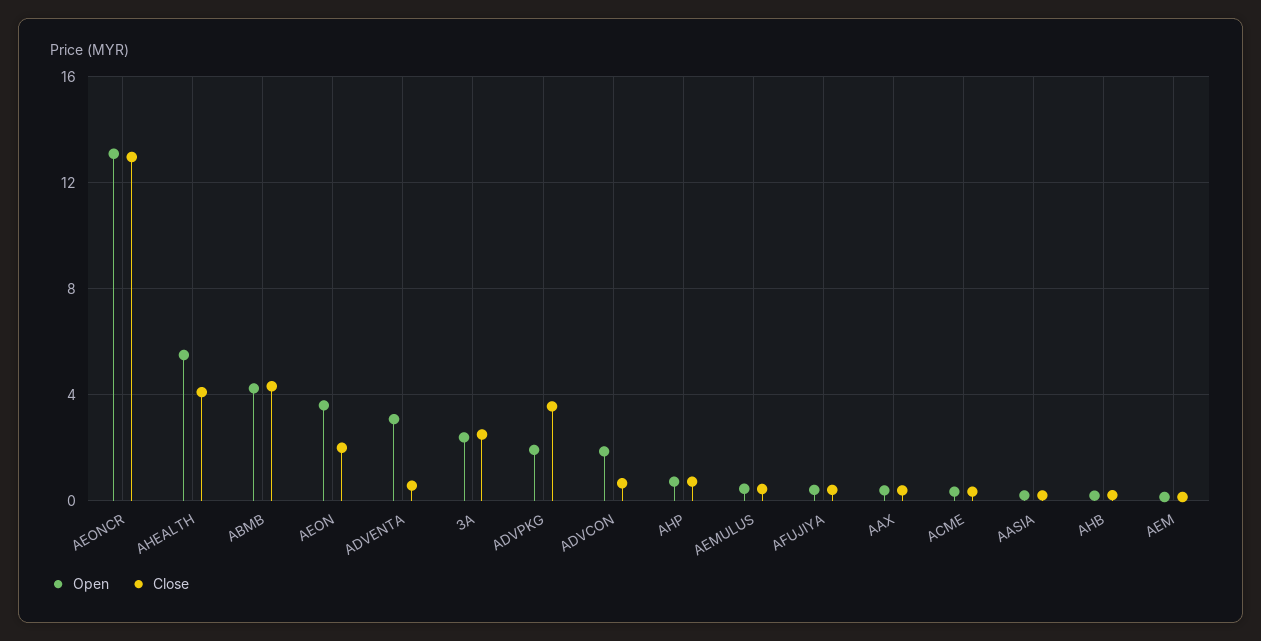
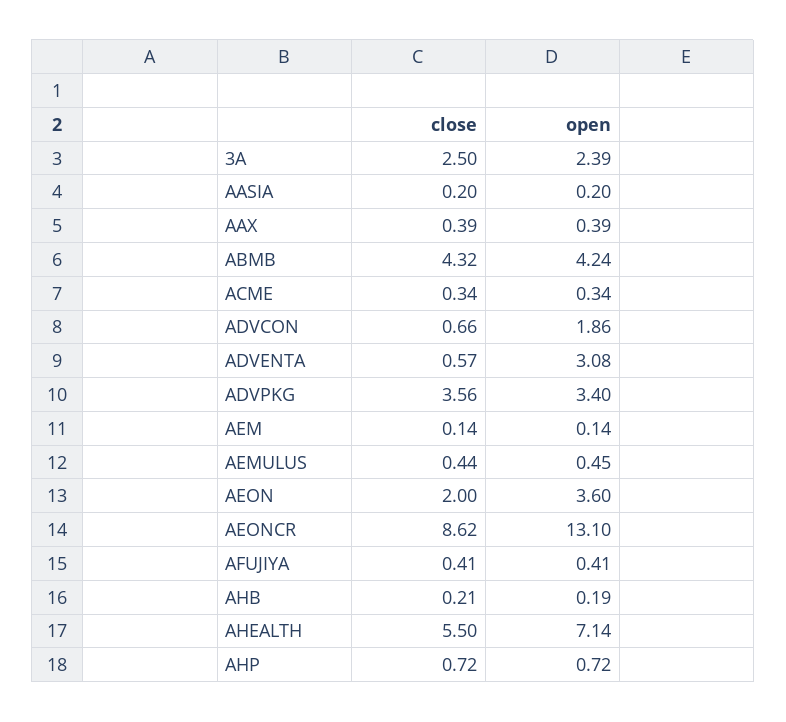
  {
    "Open": {
      "AEONCR": 13.1,
-     "AHEALTH": 5.5,
+     "AHEALTH": 7.14,
      "ABMB": 4.24,
      "AEON": 3.6,
      "ADVENTA": 3.08,
      "3A": 2.39,
-     "ADVPKG": 2,
+     "ADVPKG": 3.4,
      "ADVCON": 1.86,
      "AHP": 0.72,
      "AEMULUS": 0.45,
      "AFUJIYA": 0.41,
      "AAX": 0.39,
      "ACME": 0.34,
      "AASIA": 0.2,
      "AHB": 0.19,
      "AEM": 0.14
    },
    "Close": {
-     "AEONCR": 13,
+     "AEONCR": 8.62,
-     "AHEALTH": 4,
+     "AHEALTH": 5.5,
      "ABMB": 4.32,
      "AEON": 2,
      "ADVENTA": 0.57,
      "3A": 2.5,
      "ADVPKG": 3.56,
      "ADVCON": 0.66,
      "AHP": 0.72,
      "AEMULUS": 0.44,
      "AFUJIYA": 0.41,
      "AAX": 0.39,
      "ACME": 0.34,
      "AASIA": 0.2,
      "AHB": 0.21,
      "AEM": 0.14
    }
  }

